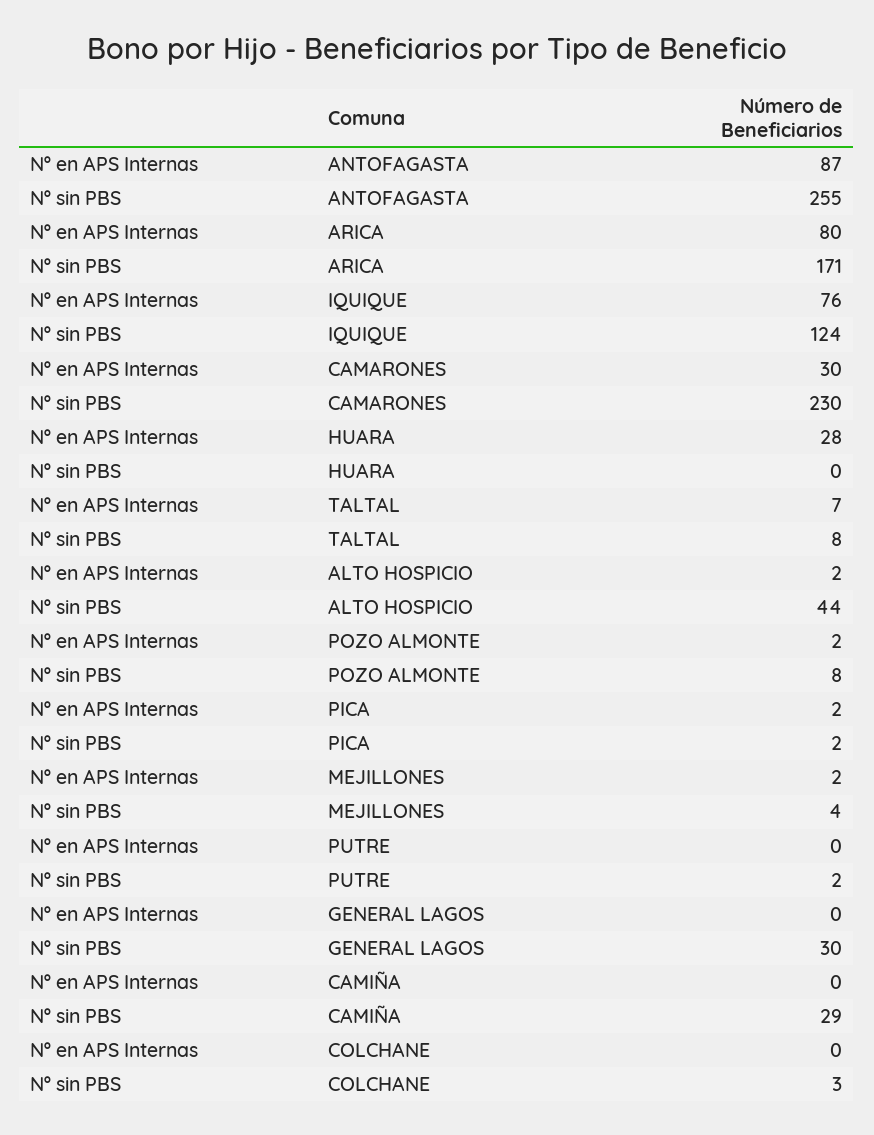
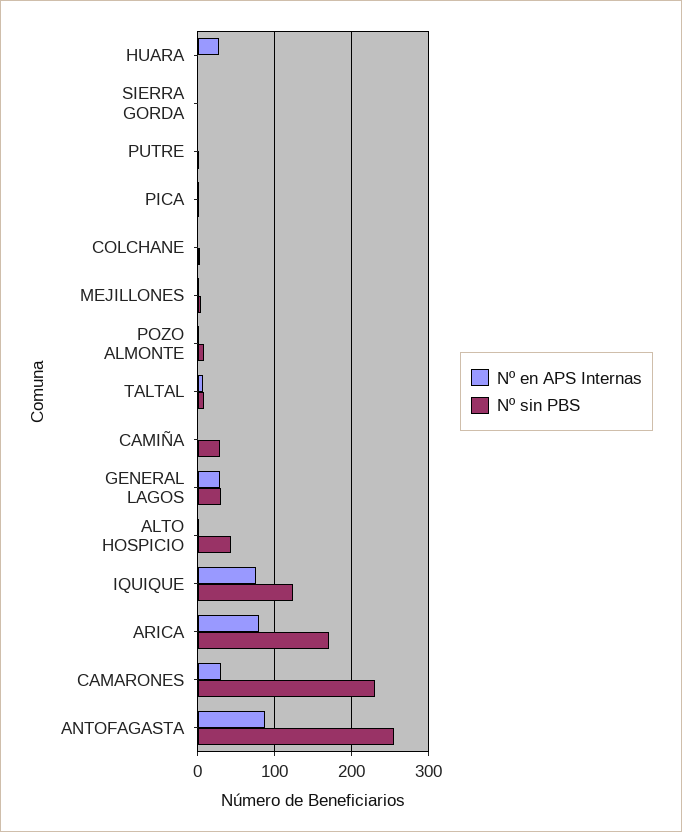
  {
    "Nº en APS Internas": {
      "ANTOFAGASTA": 87,
      "ARICA": 80,
      "IQUIQUE": 76,
      "CAMARONES": 30,
      "HUARA": 28,
      "TALTAL": 7,
      "ALTO HOSPICIO": 2,
      "POZO ALMONTE": 2,
      "PICA": 2,
      "MEJILLONES": 2,
      "PUTRE": 0,
-     "GENERAL LAGOS": 0,
+     "GENERAL LAGOS": 30,
      "CAMIÑA": 0,
-     "COLCHANE": 0
+     "COLCHANE": 0,
+     "SIERRA GORDA": 0
    },
    "Nº sin PBS": {
      "ANTOFAGASTA": 255,
      "ARICA": 171,
      "IQUIQUE": 124,
      "CAMARONES": 230,
      "HUARA": 0,
      "TALTAL": 8,
      "ALTO HOSPICIO": 44,
      "POZO ALMONTE": 8,
      "PICA": 2,
      "MEJILLONES": 4,
      "PUTRE": 2,
      "GENERAL LAGOS": 30,
      "CAMIÑA": 29,
-     "COLCHANE": 3
+     "COLCHANE": 3,
+     "SIERRA GORDA": 0
    }
  }

